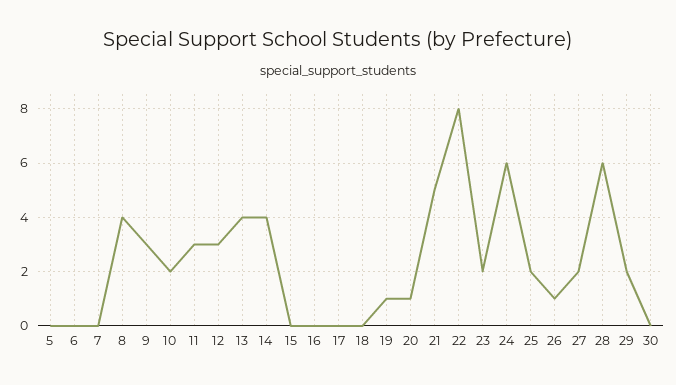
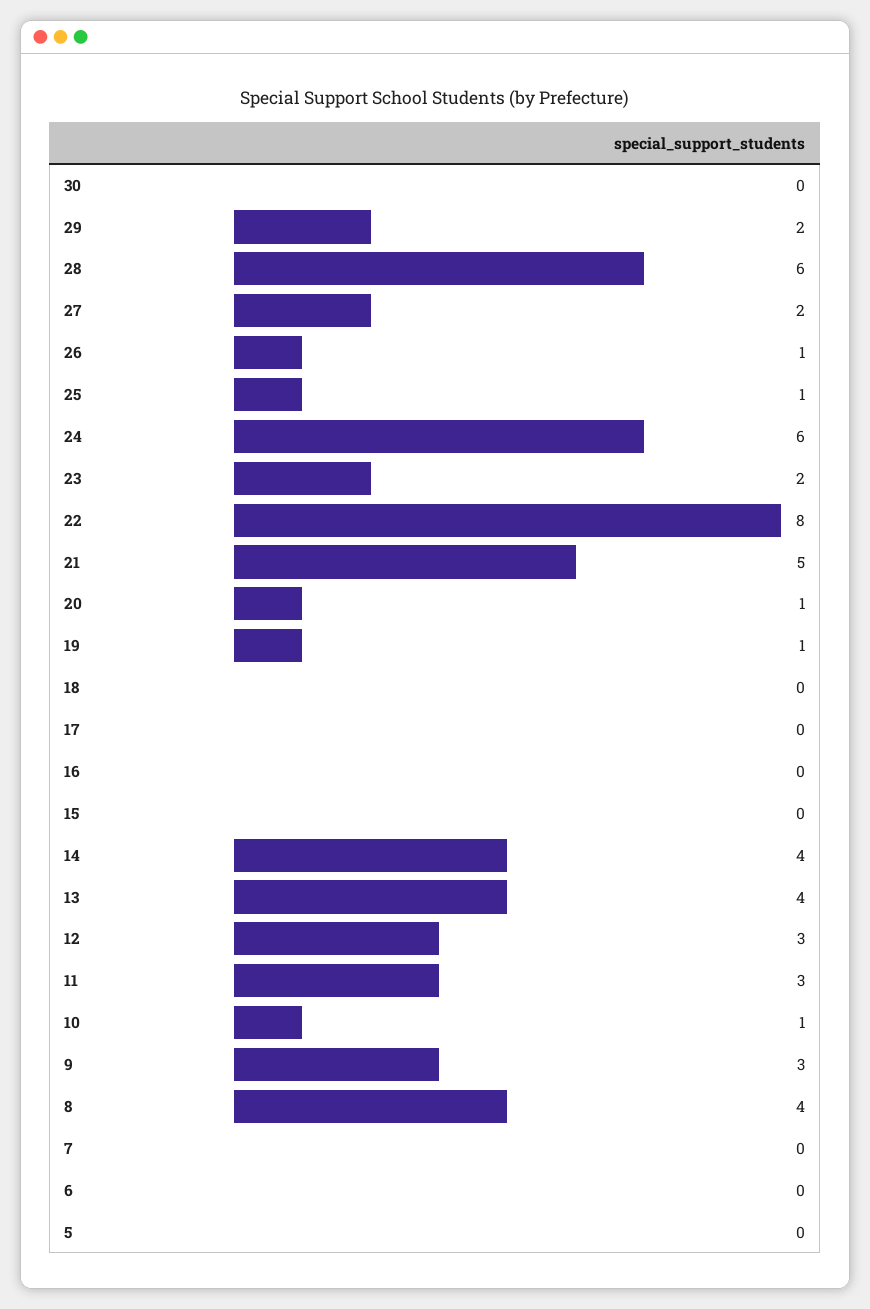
  {
    "5": 0,
    "6": 0,
    "7": 0,
    "8": 4,
    "9": 3,
-   "10": 2,
+   "10": 1,
    "11": 3,
    "12": 3,
    "13": 4,
    "14": 4,
    "15": 0,
    "16": 0,
    "17": 0,
    "18": 0,
    "19": 1,
    "20": 1,
    "21": 5,
    "22": 8,
    "23": 2,
    "24": 6,
-   "25": 2,
+   "25": 1,
    "26": 1,
    "27": 2,
    "28": 6,
    "29": 2,
    "30": 0
  }

